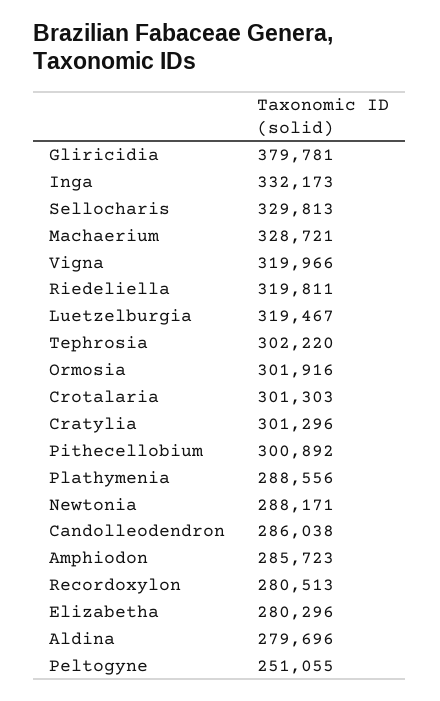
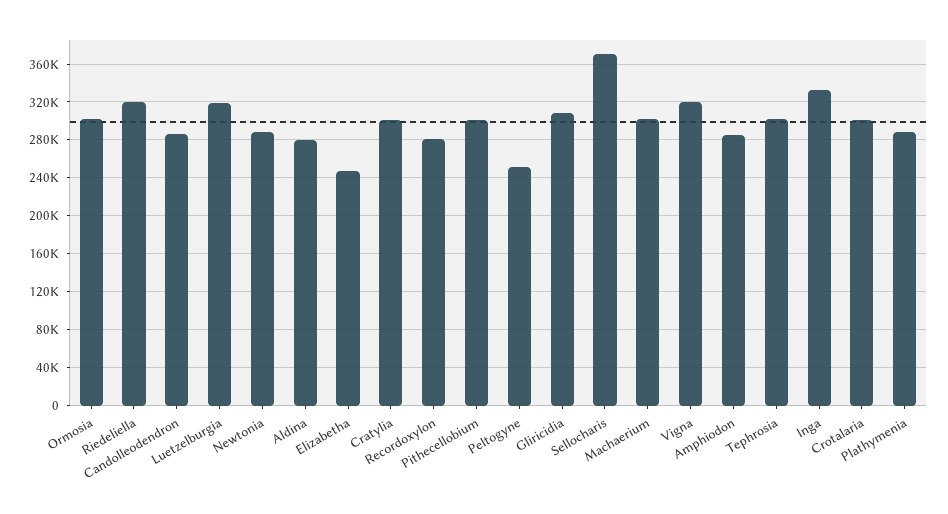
  {
-   "Gliricidia": 379781,
+   "Gliricidia": 310000,
    "Inga": 332173,
-   "Sellocharis": 329813,
+   "Sellocharis": 370000,
-   "Machaerium": 328721,
+   "Machaerium": 300000,
    "Vigna": 319966,
    "Riedeliella": 319811,
    "Luetzelburgia": 319467,
    "Tephrosia": 302220,
    "Ormosia": 301916,
    "Crotalaria": 301303,
    "Cratylia": 301296,
    "Pithecellobium": 300892,
    "Plathymenia": 288556,
    "Newtonia": 288171,
    "Candolleodendron": 286038,
    "Amphiodon": 285723,
    "Recordoxylon": 280513,
-   "Elizabetha": 280296,
+   "Elizabetha": 250000,
    "Aldina": 279696,
    "Peltogyne": 251055
  }

